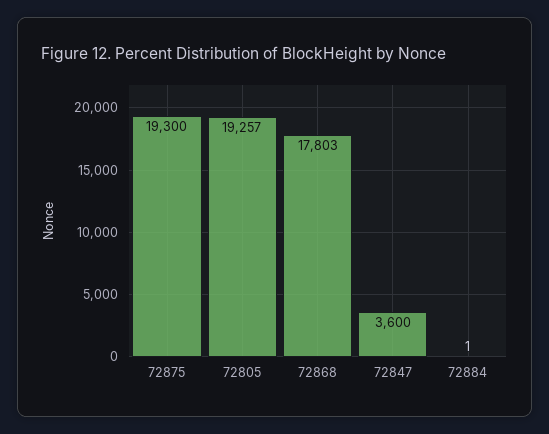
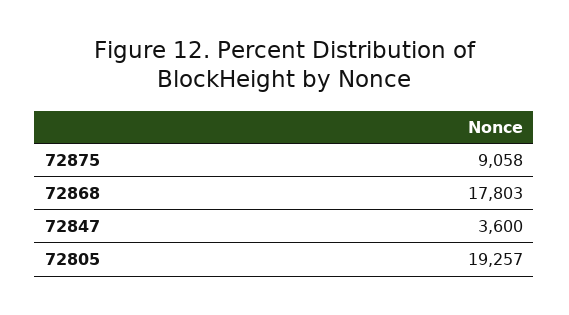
  {
-   "72875": 19300,
+   "72875": 9058,
    "72805": 19257,
    "72868": 17803,
-   "72847": 3600,
+   "72847": 3600
-   "72884": 1
  }

